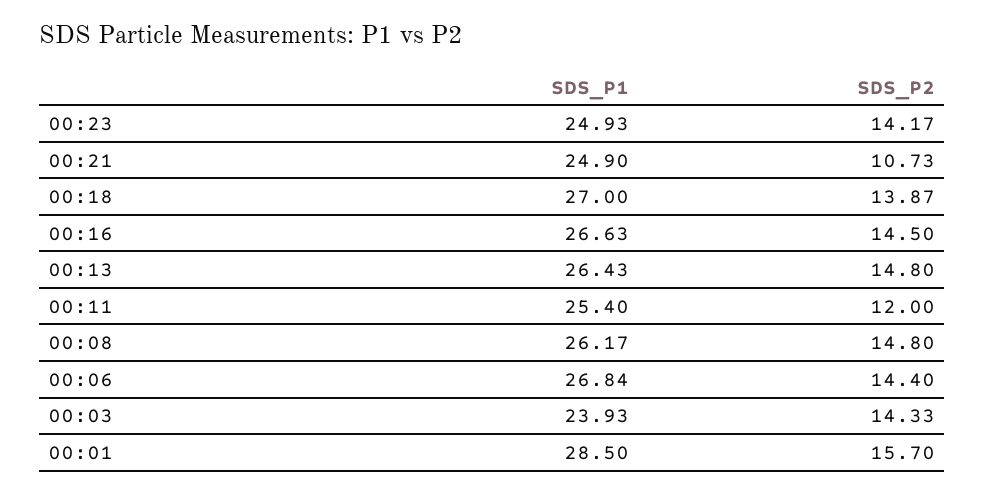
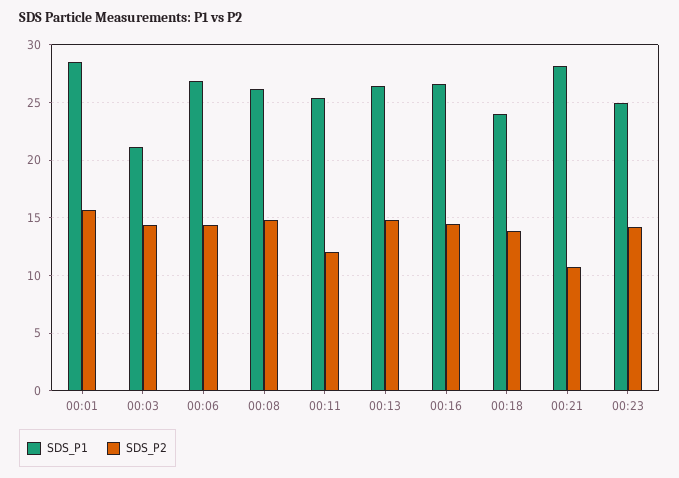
  {
    "SDS_P1": {
      "00:23": 24.93,
-     "00:21": 24.9,
+     "00:21": 28,
-     "00:18": 27,
+     "00:18": 24,
      "00:16": 26.63,
      "00:13": 26.43,
      "00:11": 25.4,
      "00:08": 26.17,
      "00:06": 26.84,
-     "00:03": 23.93,
+     "00:03": 21,
      "00:01": 28.5
    },
    "SDS_P2": {
      "00:23": 14.17,
      "00:21": 10.73,
      "00:18": 13.87,
      "00:16": 14.5,
      "00:13": 14.8,
      "00:11": 12,
      "00:08": 14.8,
      "00:06": 14.4,
      "00:03": 14.33,
      "00:01": 15.7
    }
  }

